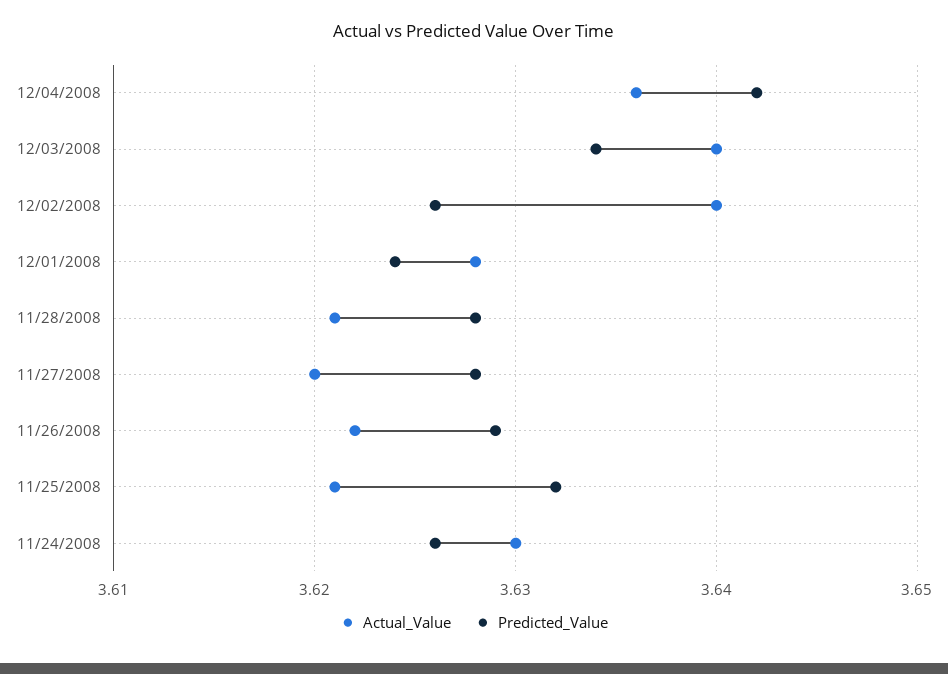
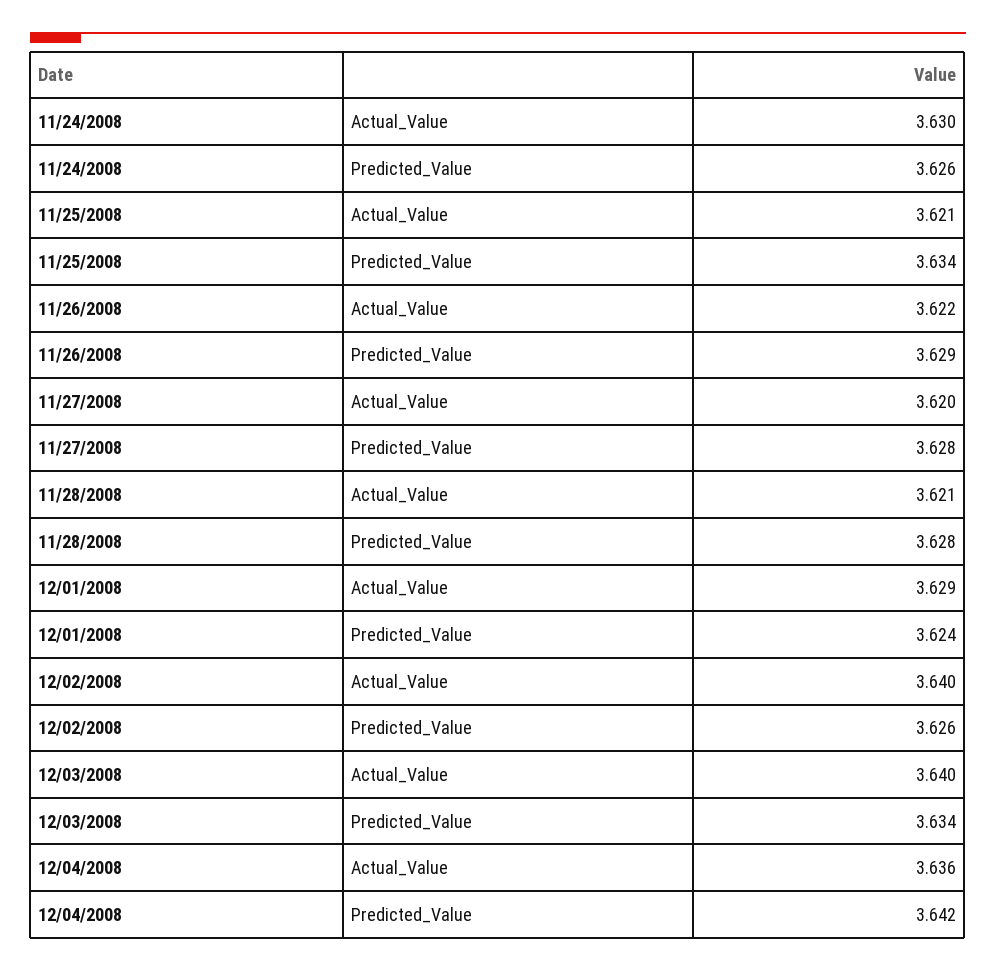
  {
    "Actual_Value": {
      "12/04/2008": 3.636,
      "12/03/2008": 3.64,
      "12/02/2008": 3.64,
-     "12/01/2008": 3.628,
+     "12/01/2008": 3.629,
      "11/28/2008": 3.621,
      "11/27/2008": 3.62,
      "11/26/2008": 3.622,
      "11/25/2008": 3.621,
      "11/24/2008": 3.63
    },
    "Predicted_Value": {
      "12/04/2008": 3.642,
      "12/03/2008": 3.634,
      "12/02/2008": 3.626,
      "12/01/2008": 3.624,
      "11/28/2008": 3.628,
      "11/27/2008": 3.628,
      "11/26/2008": 3.629,
-     "11/25/2008": 3.632,
+     "11/25/2008": 3.634,
      "11/24/2008": 3.626
    }
  }

